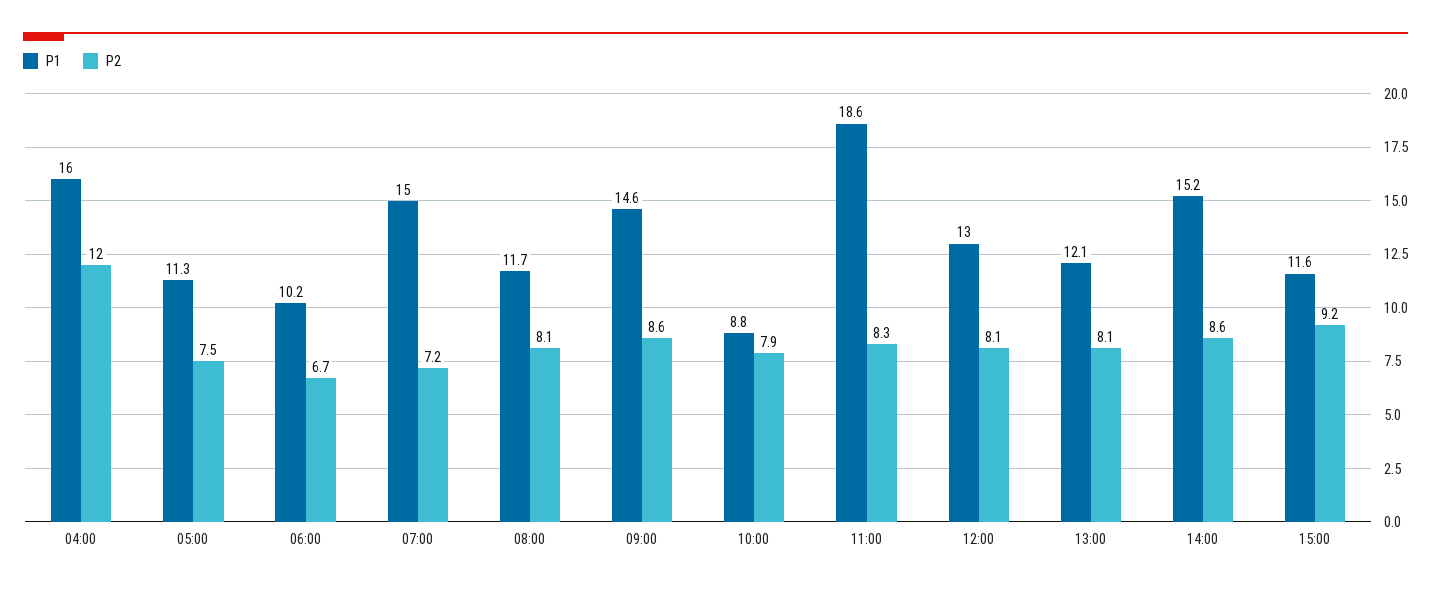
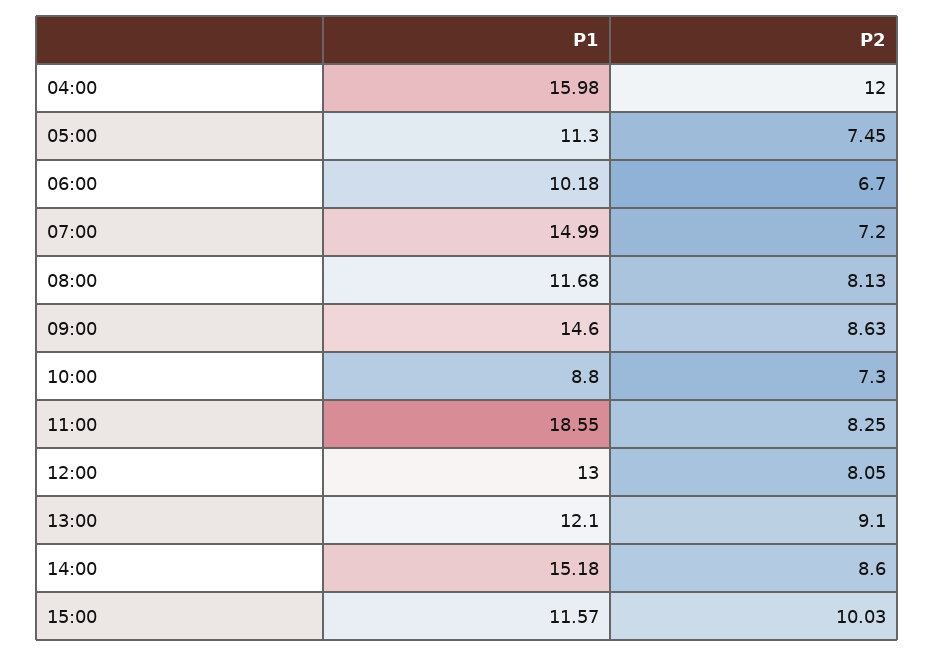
  {
    "P1": {
      "04:00": 15.98,
      "05:00": 11.3,
      "06:00": 10.18,
      "07:00": 14.99,
      "08:00": 11.68,
      "09:00": 14.6,
      "10:00": 8.8,
      "11:00": 18.55,
      "12:00": 13,
      "13:00": 12.1,
      "14:00": 15.18,
      "15:00": 11.57
    },
    "P2": {
      "04:00": 12,
      "05:00": 7.45,
      "06:00": 6.7,
      "07:00": 7.2,
      "08:00": 8.13,
      "09:00": 8.63,
-     "10:00": 7.9,
+     "10:00": 7.3,
      "11:00": 8.25,
      "12:00": 8.05,
-     "13:00": 8.1,
+     "13:00": 9.1,
      "14:00": 8.6,
-     "15:00": 9.2
+     "15:00": 10.03
    }
  }

